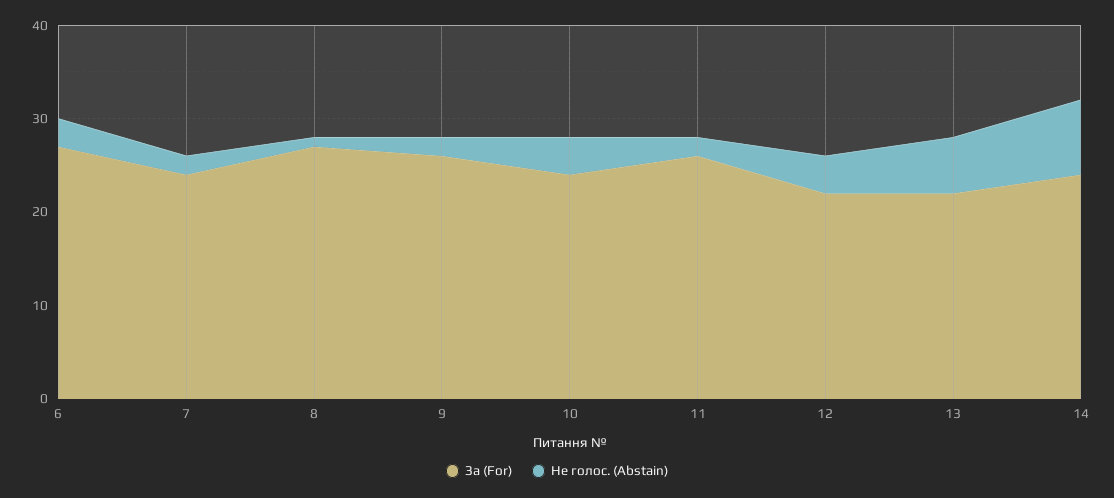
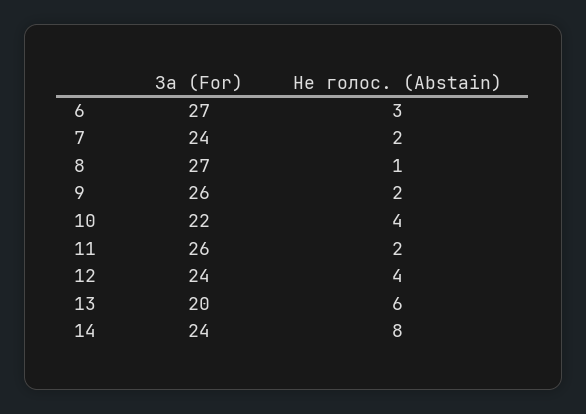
  {
    "За (For)": {
      "6": 27,
      "7": 24,
      "8": 27,
      "9": 26,
-     "10": 24,
+     "10": 22,
      "11": 26,
-     "12": 22,
+     "12": 24,
-     "13": 22,
+     "13": 20,
      "14": 24
    },
    "Не голос. (Abstain)": {
      "6": 3,
      "7": 2,
      "8": 1,
      "9": 2,
      "10": 4,
      "11": 2,
      "12": 4,
      "13": 6,
      "14": 8
    }
  }

